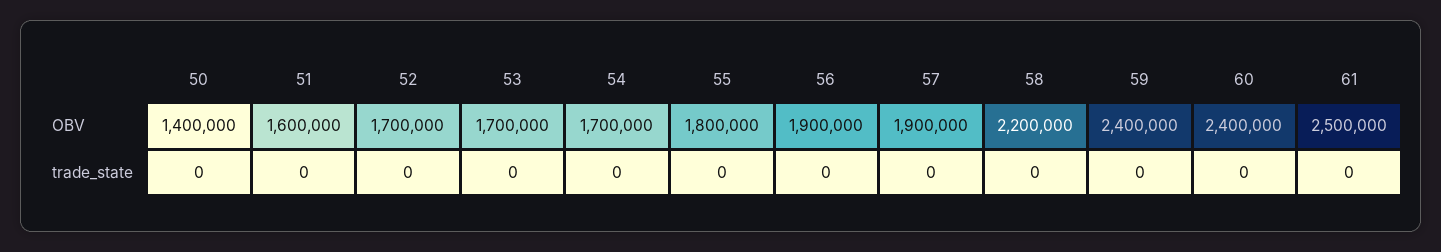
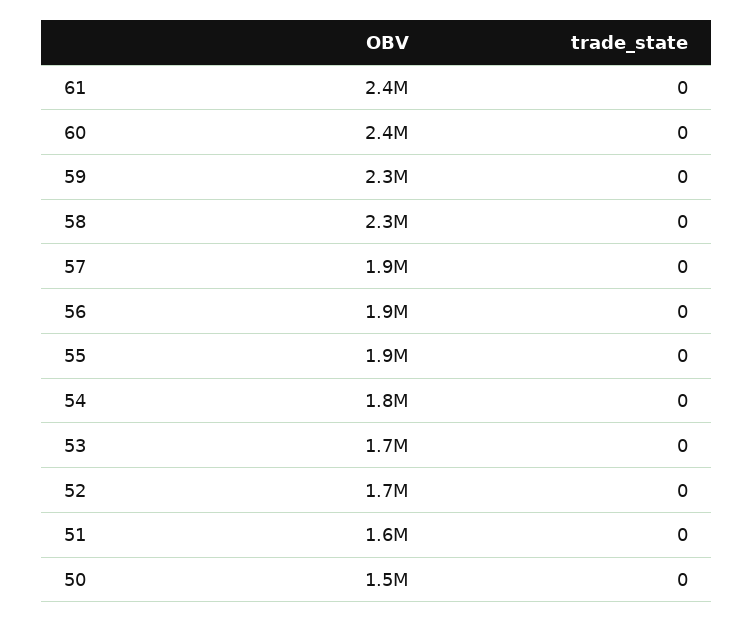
  {
    "50": {
-     "OBV": 1400000,
+     "OBV": 1500000,
      "trade_state": 0
    },
    "51": {
      "OBV": 1600000,
      "trade_state": 0
    },
    "52": {
      "OBV": 1700000,
      "trade_state": 0
    },
    "53": {
      "OBV": 1700000,
      "trade_state": 0
    },
    "54": {
-     "OBV": 1700000,
+     "OBV": 1800000,
      "trade_state": 0
    },
    "55": {
-     "OBV": 1800000,
+     "OBV": 1900000,
      "trade_state": 0
    },
    "56": {
      "OBV": 1900000,
      "trade_state": 0
    },
    "57": {
      "OBV": 1900000,
      "trade_state": 0
    },
    "58": {
-     "OBV": 2200000,
+     "OBV": 2300000,
      "trade_state": 0
    },
    "59": {
-     "OBV": 2400000,
+     "OBV": 2300000,
      "trade_state": 0
    },
    "60": {
      "OBV": 2400000,
      "trade_state": 0
    },
    "61": {
-     "OBV": 2500000,
+     "OBV": 2400000,
      "trade_state": 0
    }
  }

